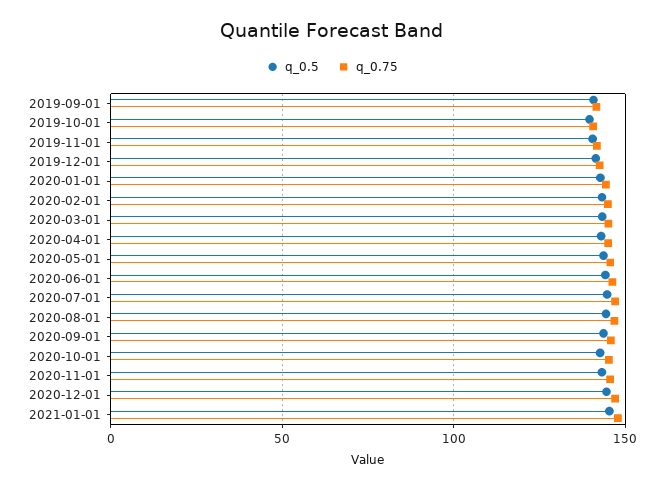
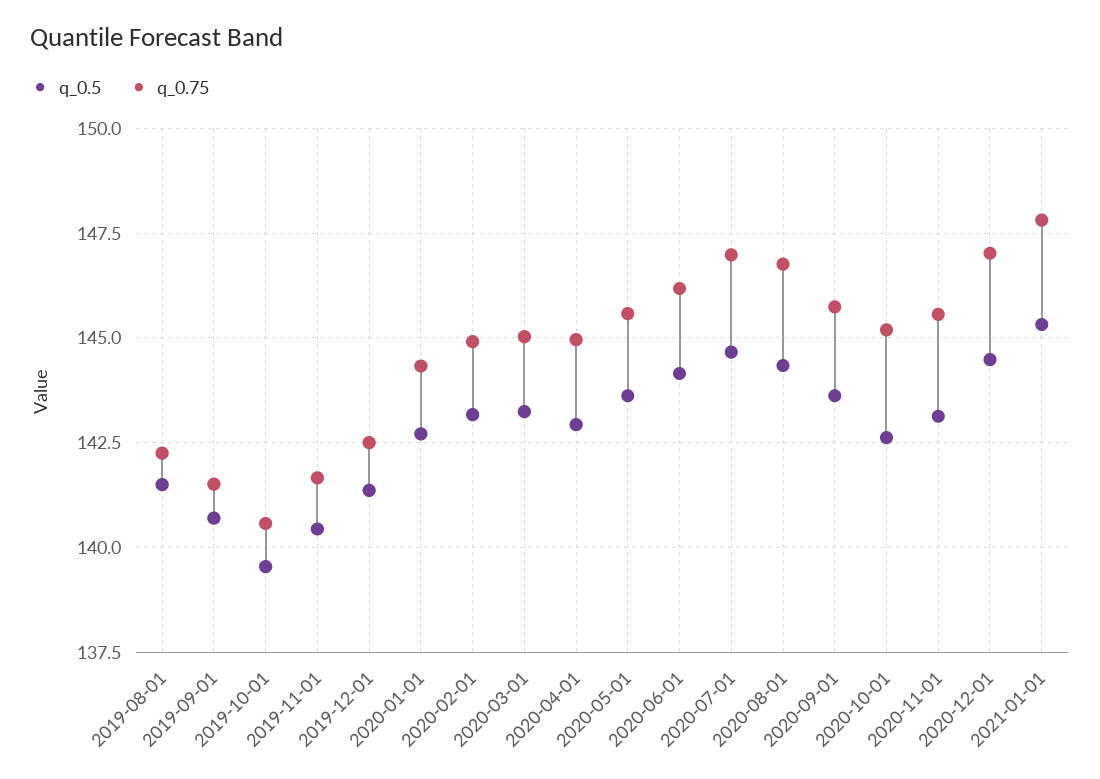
  {
    "q_0.5": {
      "2019-09-01": 140.75,
      "2019-10-01": 139.5,
      "2019-11-01": 140.5,
      "2019-12-01": 141.25,
      "2020-01-01": 142.75,
      "2020-02-01": 143.25,
      "2020-03-01": 143.25,
      "2020-04-01": 143,
      "2020-05-01": 143.5,
      "2020-06-01": 144.25,
      "2020-07-01": 144.75,
      "2020-08-01": 144.25,
      "2020-09-01": 143.5,
      "2020-10-01": 142.5,
      "2020-11-01": 143.25,
      "2020-12-01": 144.5,
-     "2021-01-01": 145.25
+     "2021-01-01": 145.25,
+     "2019-08-01": 141.5
    },
    "q_0.75": {
      "2019-09-01": 141.5,
      "2019-10-01": 140.5,
      "2019-11-01": 141.75,
      "2019-12-01": 142.5,
      "2020-01-01": 144.25,
      "2020-02-01": 145,
      "2020-03-01": 145,
      "2020-04-01": 145,
      "2020-05-01": 145.5,
      "2020-06-01": 146.25,
      "2020-07-01": 147,
      "2020-08-01": 146.75,
      "2020-09-01": 145.75,
      "2020-10-01": 145.25,
      "2020-11-01": 145.5,
      "2020-12-01": 147,
-     "2021-01-01": 147.75
+     "2021-01-01": 147.75,
+     "2019-08-01": 142.25
    }
  }

